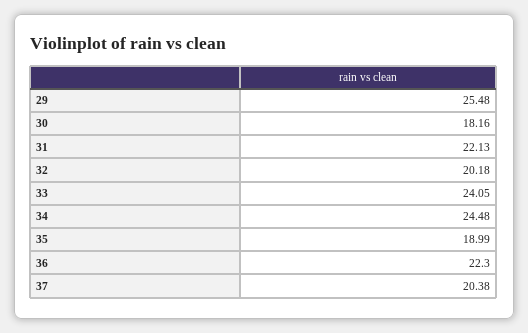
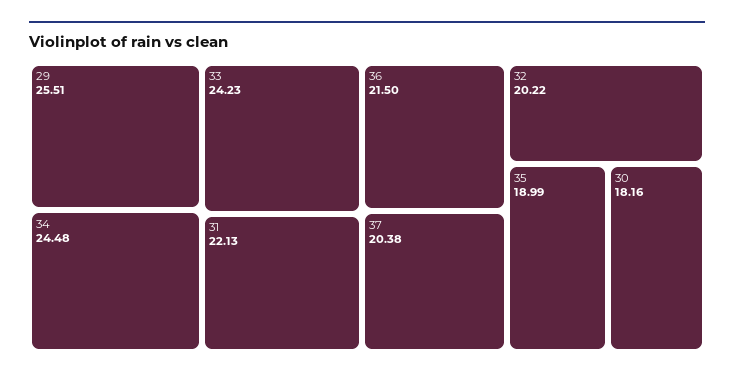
  {
-   "29": 25.48,
+   "29": 25.51,
    "30": 18.16,
    "31": 22.13,
-   "32": 20.18,
+   "32": 20.22,
-   "33": 24.05,
+   "33": 24.23,
    "34": 24.48,
    "35": 18.99,
-   "36": 22.3,
+   "36": 21.5,
    "37": 20.38
  }

